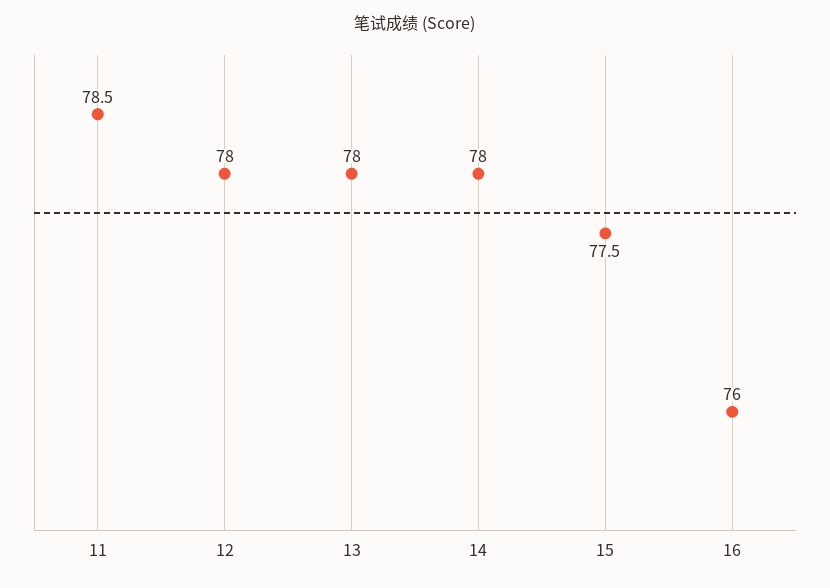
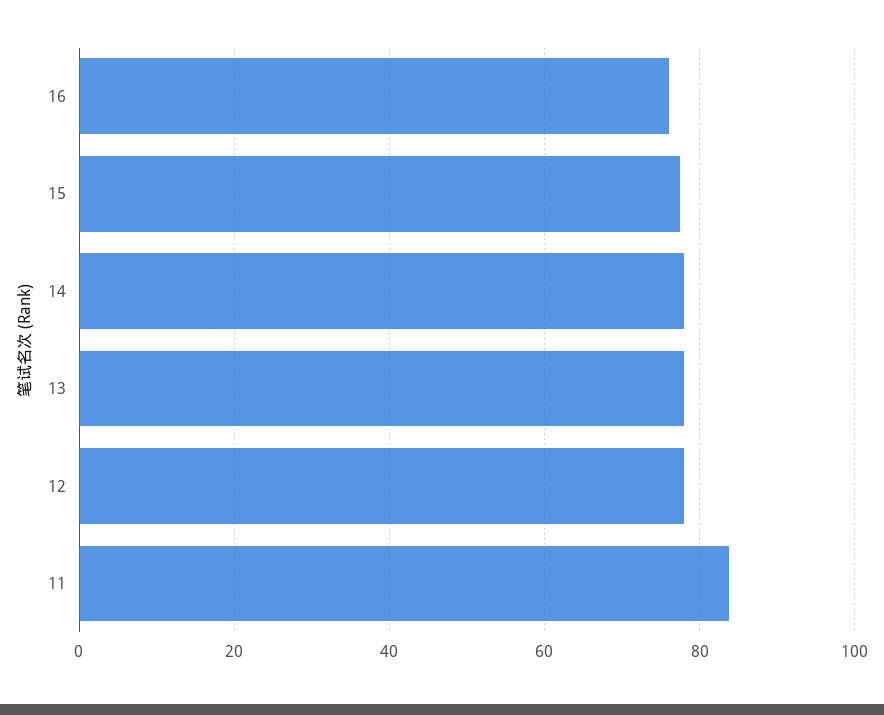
  {
-   "11": 78.5,
+   "11": 84,
    "12": 78,
    "13": 78,
    "14": 78,
    "15": 77.5,
    "16": 76
  }

